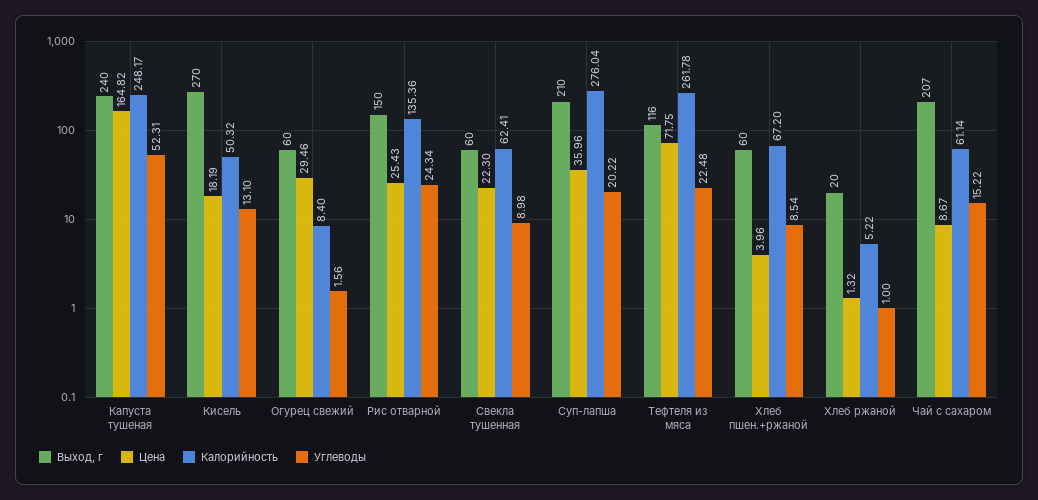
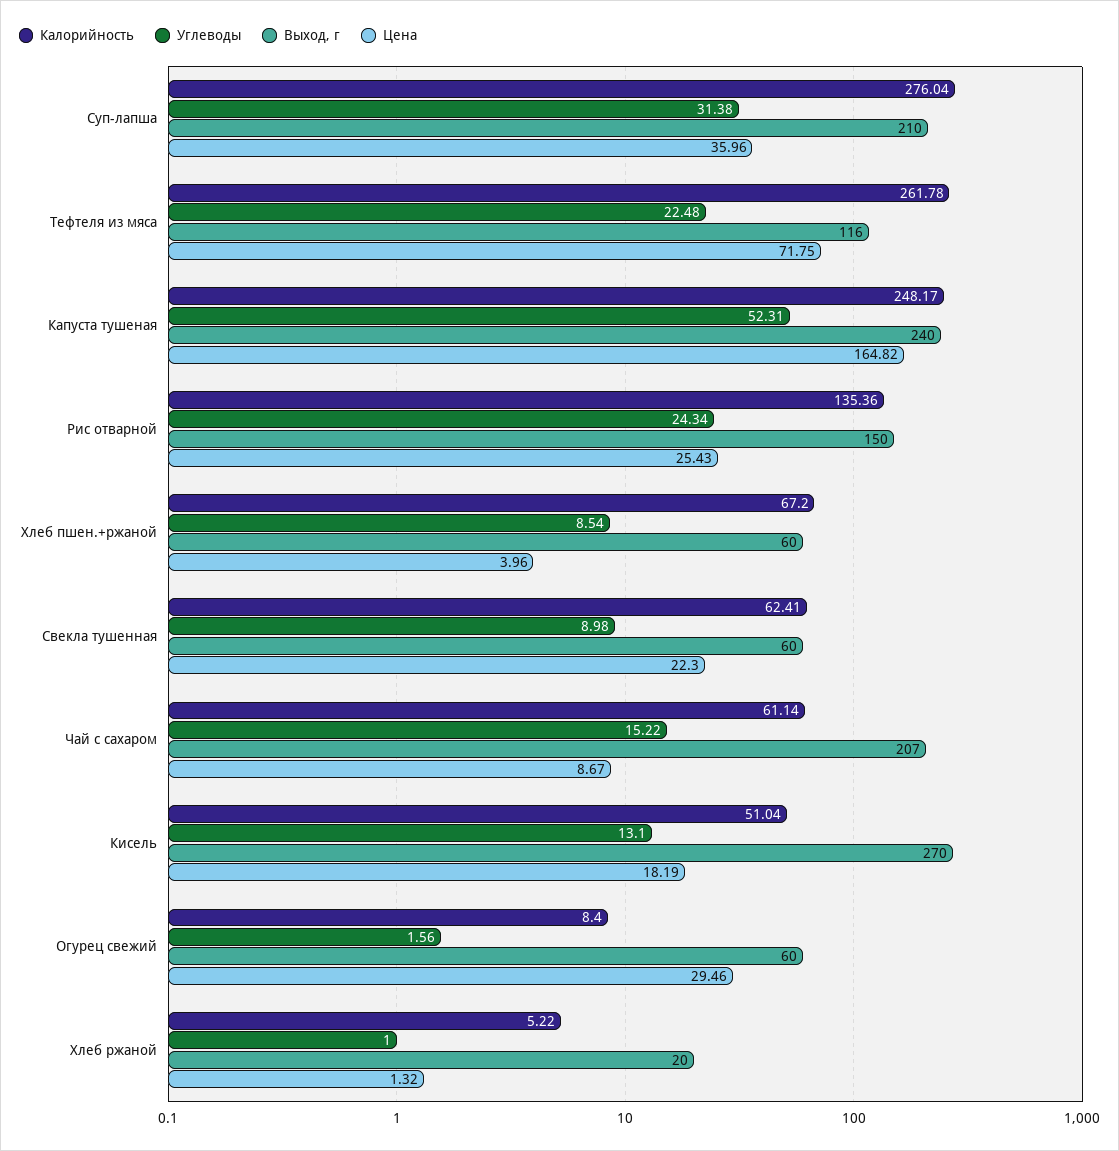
  {
    "Выход, г": {
      "Капуста тушеная": 240,
      "Кисель": 270,
      "Огурец свежий": 60,
      "Рис отварной": 150,
      "Свекла тушенная": 60,
      "Суп-лапша": 210,
      "Тефтеля из мяса": 116,
      "Хлеб пшен.+ржаной": 60,
      "Хлеб ржаной": 20,
      "Чай с сахаром": 207
    },
    "Цена": {
      "Капуста тушеная": 164.82,
      "Кисель": 18.19,
      "Огурец свежий": 29.46,
      "Рис отварной": 25.43,
      "Свекла тушенная": 22.3,
      "Суп-лапша": 35.96,
      "Тефтеля из мяса": 71.75,
      "Хлеб пшен.+ржаной": 3.96,
      "Хлеб ржаной": 1.32,
      "Чай с сахаром": 8.67
    },
    "Калорийность": {
      "Капуста тушеная": 248.17,
-     "Кисель": 50.32,
+     "Кисель": 51.04,
      "Огурец свежий": 8.4,
      "Рис отварной": 135.36,
      "Свекла тушенная": 62.41,
      "Суп-лапша": 276.04,
      "Тефтеля из мяса": 261.78,
      "Хлеб пшен.+ржаной": 67.2,
      "Хлеб ржаной": 5.22,
      "Чай с сахаром": 61.14
    },
    "Углеводы": {
      "Капуста тушеная": 52.31,
      "Кисель": 13.1,
      "Огурец свежий": 1.56,
      "Рис отварной": 24.34,
      "Свекла тушенная": 8.98,
-     "Суп-лапша": 20.22,
+     "Суп-лапша": 31.38,
      "Тефтеля из мяса": 22.48,
      "Хлеб пшен.+ржаной": 8.54,
      "Хлеб ржаной": 1,
      "Чай с сахаром": 15.22
    }
  }

